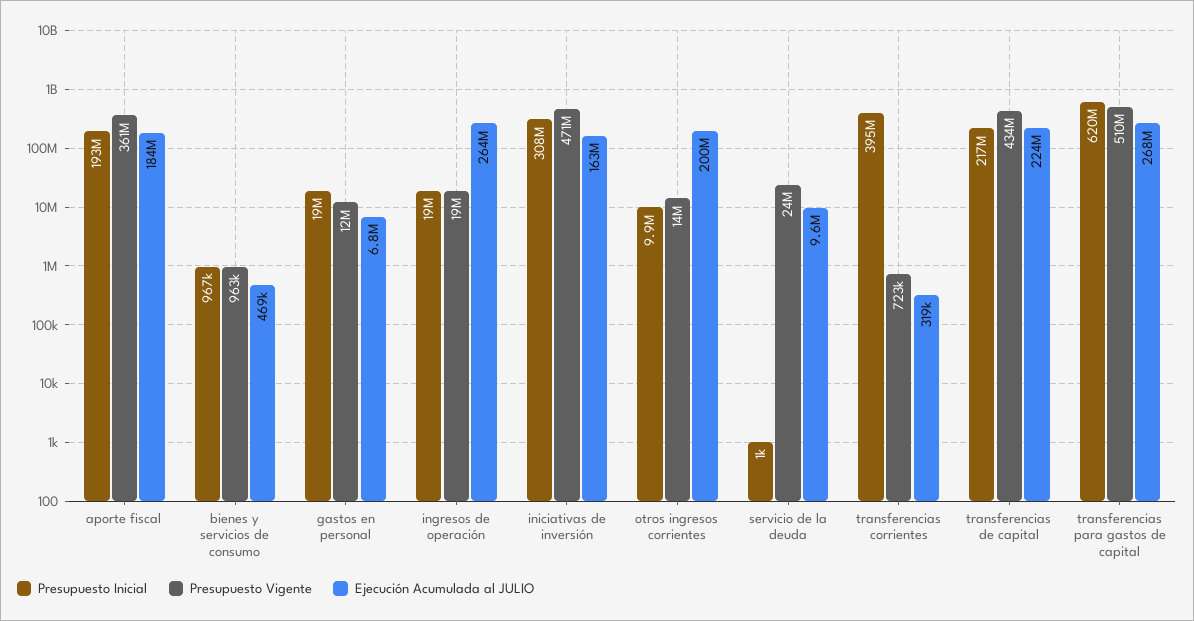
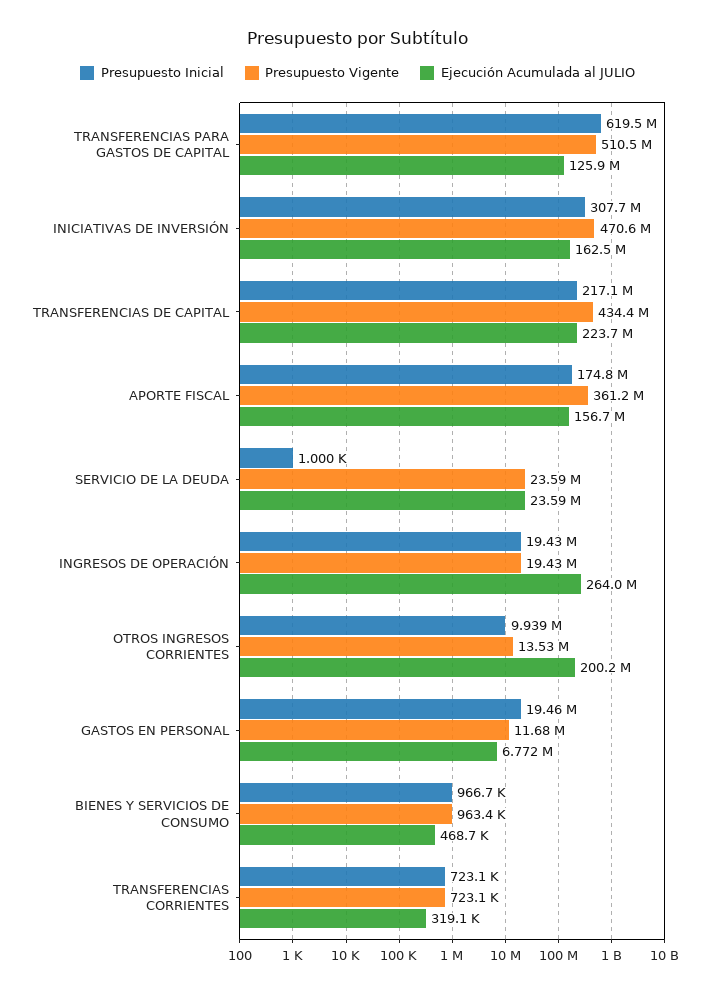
  {
    "Presupuesto Inicial": {
-     "aporte fiscal": 193000000,
+     "aporte fiscal": 174800000,
      "bienes y servicios de consumo": 966700,
      "gastos en personal": 19460000,
      "ingresos de operación": 19430000,
      "iniciativas de inversión": 307700000,
      "otros ingresos corrientes": 9939000,
      "servicio de la deuda": 1000,
-     "transferencias corrientes": 395000000,
+     "transferencias corrientes": 723100,
      "transferencias de capital": 217100000,
      "transferencias para gastos de capital": 619500000
    },
    "Presupuesto Vigente": {
      "aporte fiscal": 361200000,
      "bienes y servicios de consumo": 963400,
      "gastos en personal": 11680000,
      "ingresos de operación": 19430000,
      "iniciativas de inversión": 470600000,
      "otros ingresos corrientes": 13530000,
      "servicio de la deuda": 23590000,
      "transferencias corrientes": 723100,
      "transferencias de capital": 434400000,
      "transferencias para gastos de capital": 510500000
    },
    "Ejecución Acumulada al JULIO": {
-     "aporte fiscal": 184000000,
+     "aporte fiscal": 156700000,
      "bienes y servicios de consumo": 468700,
      "gastos en personal": 6772000,
      "ingresos de operación": 264000000,
      "iniciativas de inversión": 162500000,
      "otros ingresos corrientes": 200200000,
-     "servicio de la deuda": 9600000,
+     "servicio de la deuda": 23590000,
      "transferencias corrientes": 319100,
      "transferencias de capital": 223700000,
-     "transferencias para gastos de capital": 268000000
+     "transferencias para gastos de capital": 125900000
    }
  }

